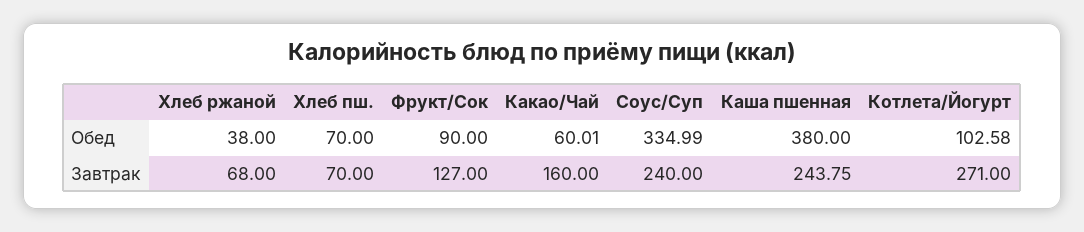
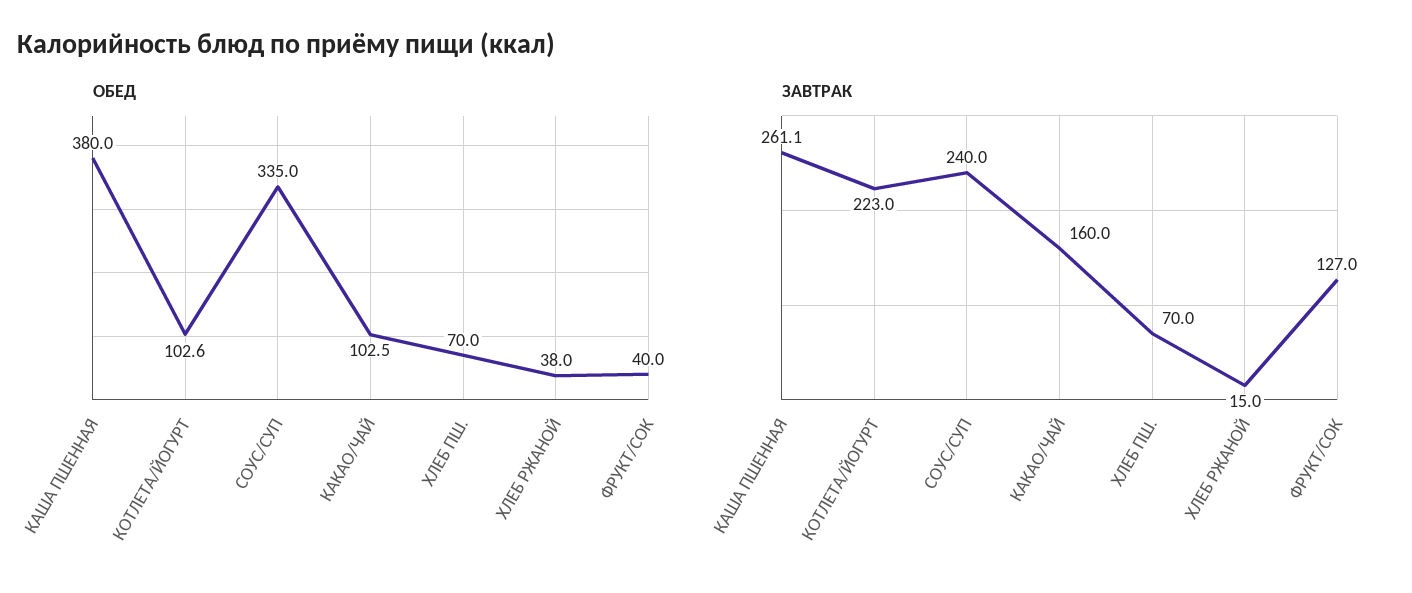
  {
    "Обед": {
      "Хлеб ржаной": 38,
      "Хлеб пш.": 70,
-     "Фрукт/Сок": 90,
+     "Фрукт/Сок": 40,
-     "Какао/Чай": 60.01,
+     "Какао/Чай": 102.5,
      "Соус/Суп": 334.99,
      "Каша пшенная": 380,
      "Котлета/Йогурт": 102.58
    },
    "Завтрак": {
-     "Хлеб ржаной": 68,
+     "Хлеб ржаной": 15,
      "Хлеб пш.": 70,
      "Фрукт/Сок": 127,
      "Какао/Чай": 160,
      "Соус/Суп": 240,
-     "Каша пшенная": 243.75,
+     "Каша пшенная": 261.1,
-     "Котлета/Йогурт": 271
+     "Котлета/Йогурт": 223
    }
  }

